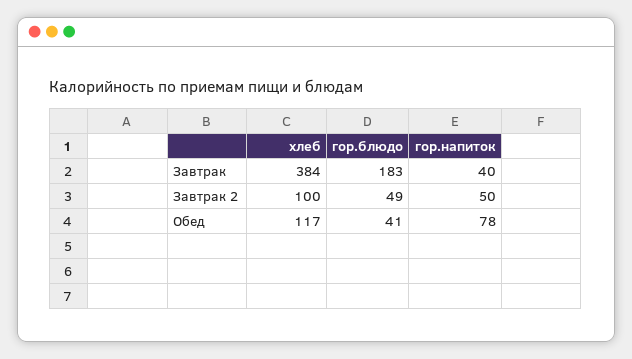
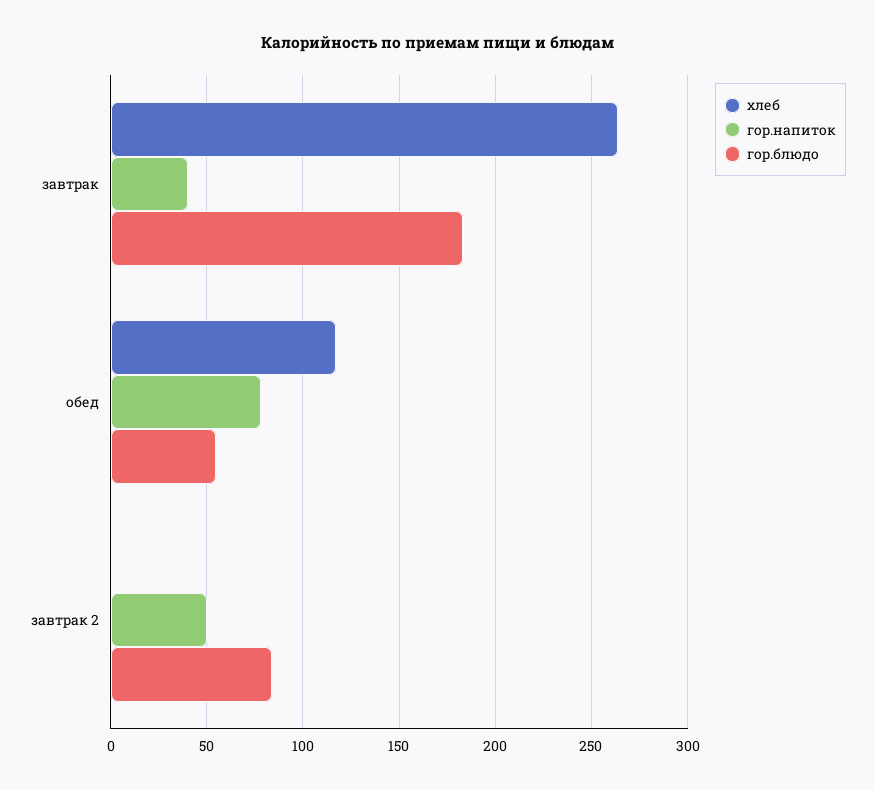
  {
    "хлеб": {
-     "Завтрак": 384,
+     "Завтрак": 265,
-     "Завтрак 2": 100,
+     "Завтрак 2": 0,
      "Обед": 117
    },
    "гор.блюдо": {
      "Завтрак": 183,
-     "Завтрак 2": 49,
+     "Завтрак 2": 85,
-     "Обед": 41
+     "Обед": 55
    },
    "гор.напиток": {
      "Завтрак": 40,
      "Завтрак 2": 50,
      "Обед": 78
    }
  }

